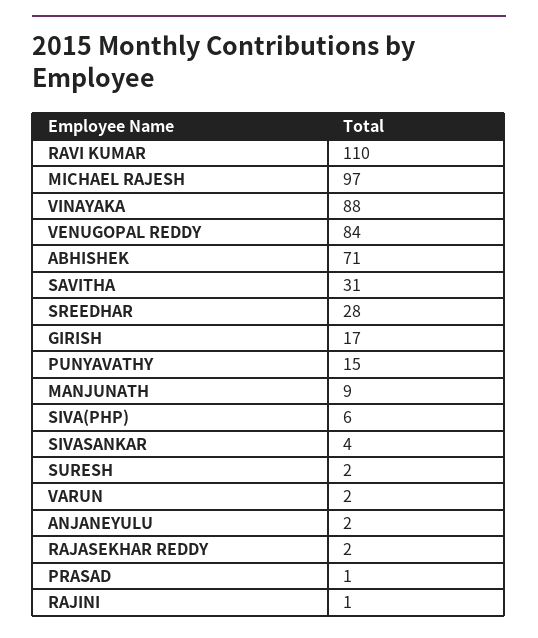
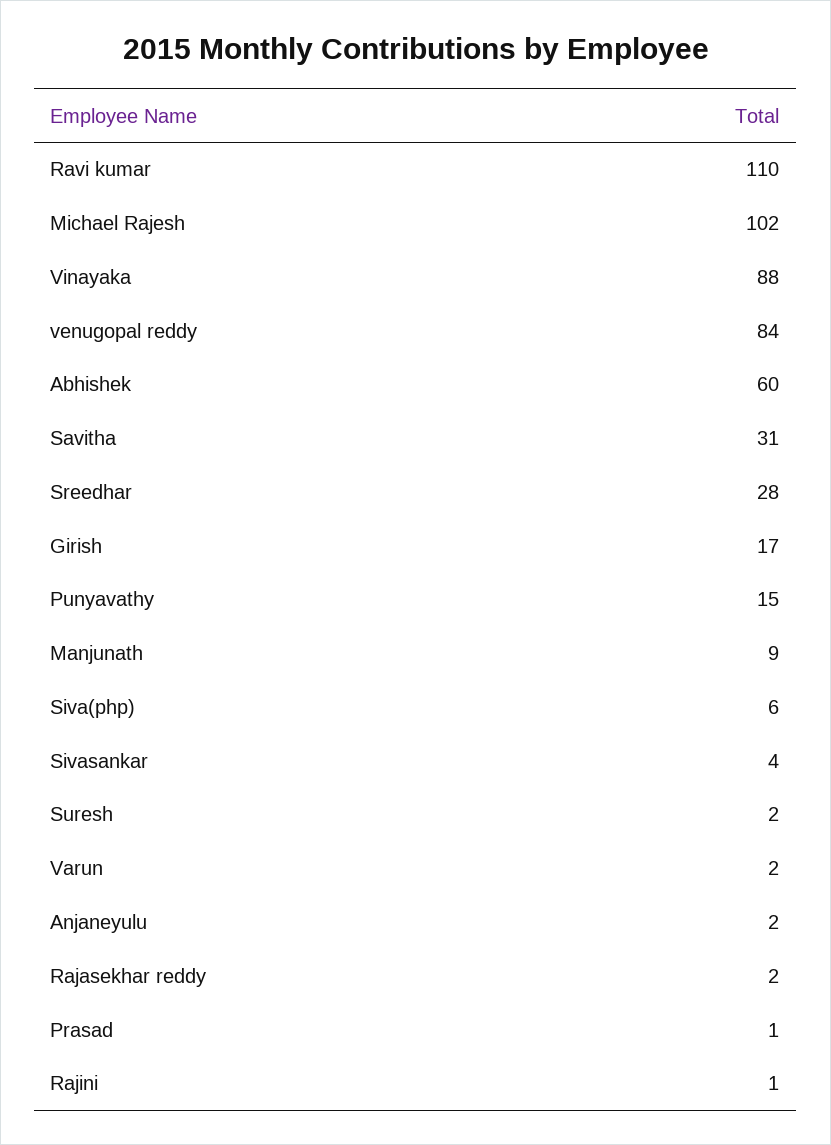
  {
    "RAVI KUMAR": 110,
-   "MICHAEL RAJESH": 97,
+   "MICHAEL RAJESH": 102,
    "VINAYAKA": 88,
    "VENUGOPAL REDDY": 84,
-   "ABHISHEK": 71,
+   "ABHISHEK": 60,
    "SAVITHA": 31,
    "SREEDHAR": 28,
    "GIRISH": 17,
    "PUNYAVATHY": 15,
    "MANJUNATH": 9,
    "SIVA(PHP)": 6,
    "SIVASANKAR": 4,
    "SURESH": 2,
    "VARUN": 2,
    "ANJANEYULU": 2,
    "RAJASEKHAR REDDY": 2,
    "PRASAD": 1,
    "RAJINI": 1
  }

